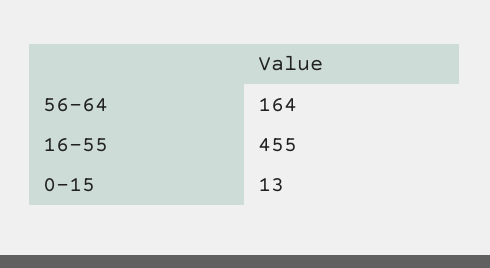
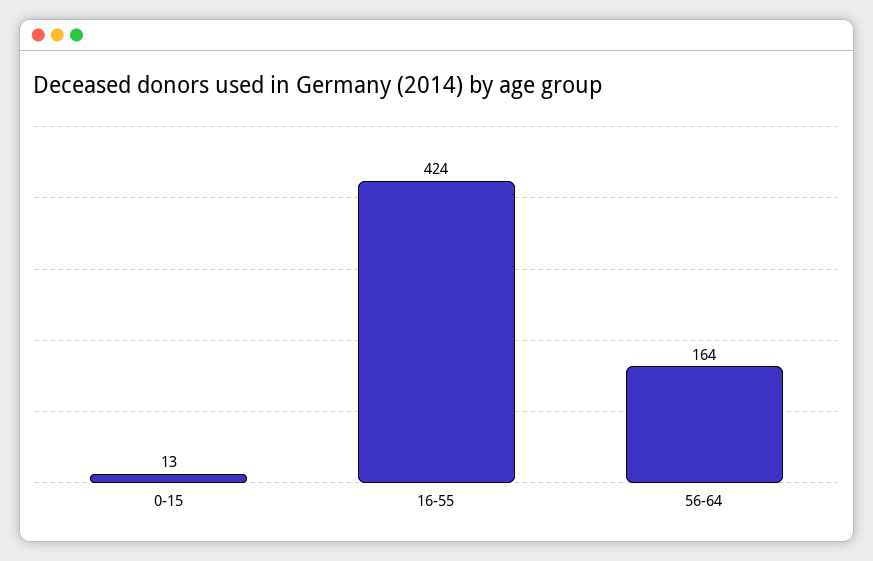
  {
    "56-64": 164,
-   "16-55": 455,
+   "16-55": 424,
    "0-15": 13
  }

